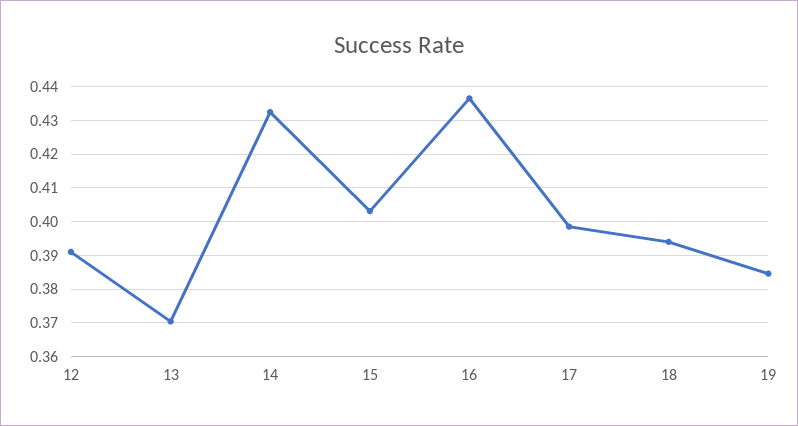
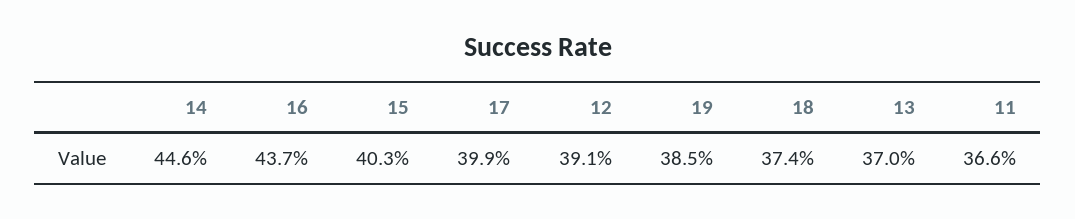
  {
    "12": 0.391,
    "13": 0.37,
-   "14": 0.432,
+   "14": 0.446,
    "15": 0.403,
    "16": 0.437,
    "17": 0.399,
-   "18": 0.394,
+   "18": 0.374,
-   "19": 0.385
+   "19": 0.385,
+   "11": 0.366
  }

